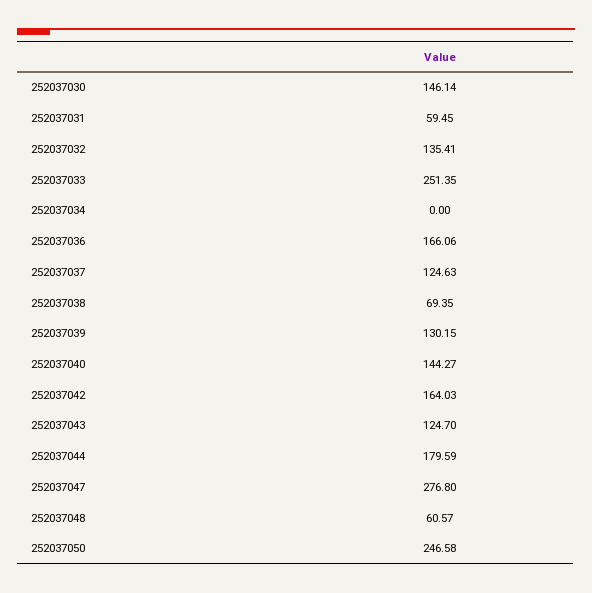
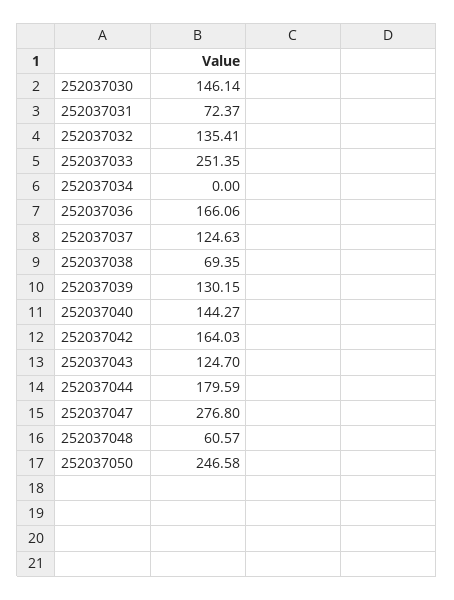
  {
    "252037030": 146.14,
-   "252037031": 59.45,
+   "252037031": 72.37,
    "252037032": 135.41,
    "252037033": 251.35,
    "252037034": 0,
    "252037036": 166.06,
    "252037037": 124.63,
    "252037038": 69.35,
    "252037039": 130.15,
    "252037040": 144.27,
    "252037042": 164.03,
    "252037043": 124.7,
    "252037044": 179.59,
    "252037047": 276.8,
    "252037048": 60.57,
    "252037050": 246.58
  }

